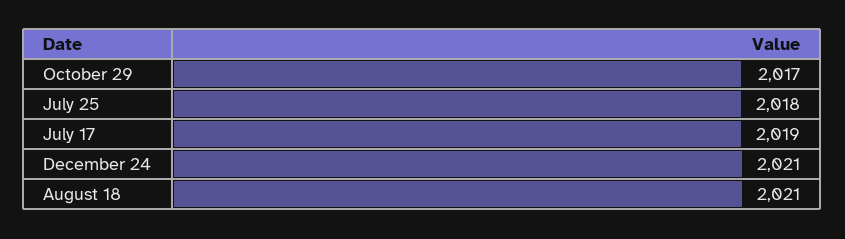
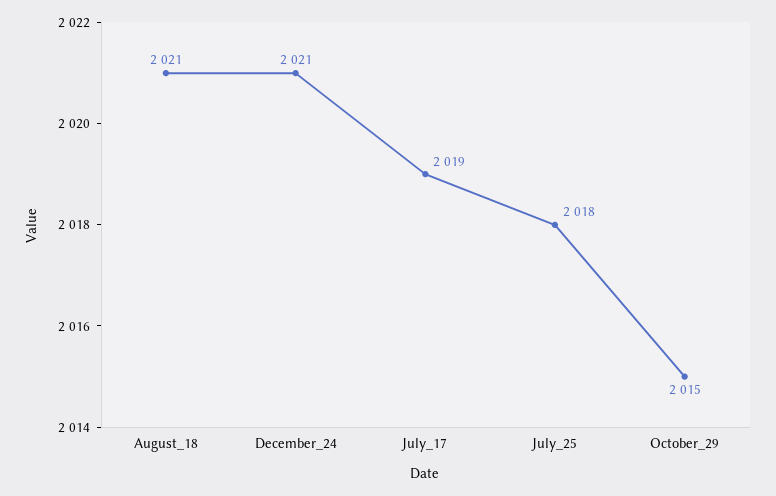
  {
-   "October 29": 2017,
+   "October 29": 2015,
    "July 25": 2018,
    "July 17": 2019,
    "December 24": 2021,
    "August 18": 2021
  }

